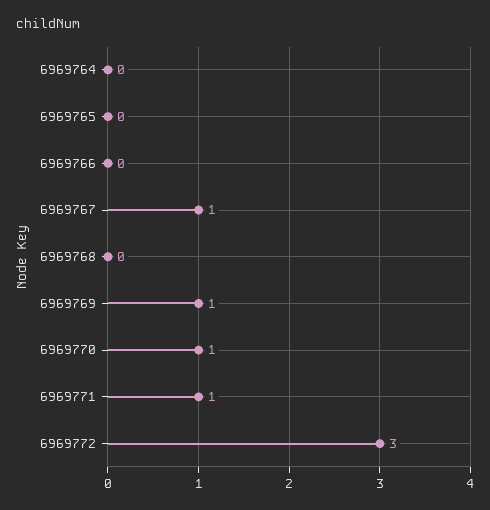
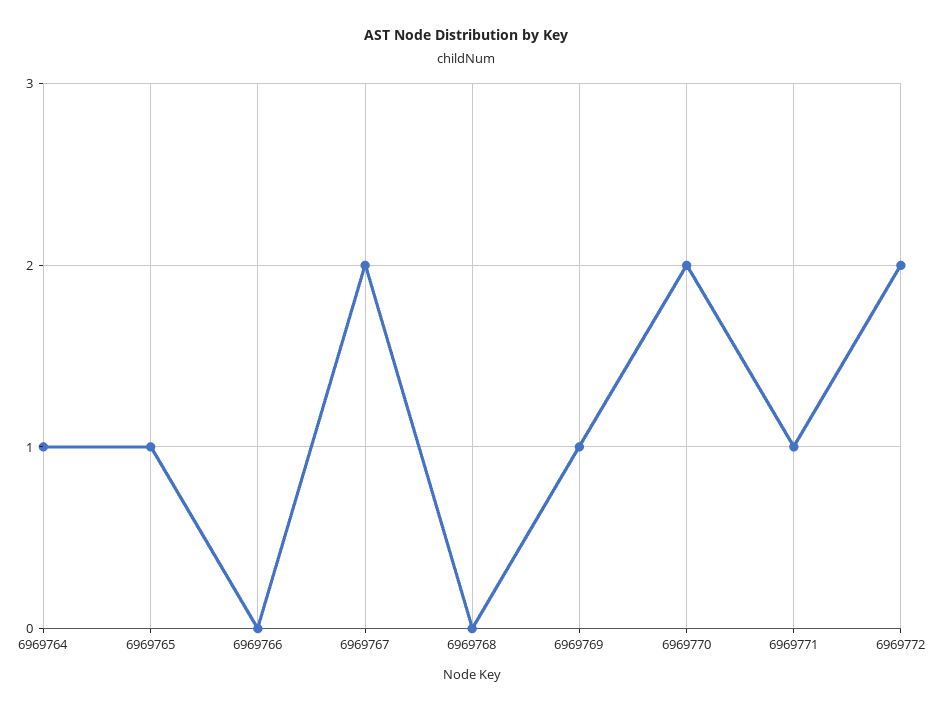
  {
-   "6969764": 0,
+   "6969764": 1,
-   "6969765": 0,
+   "6969765": 1,
    "6969766": 0,
-   "6969767": 1,
+   "6969767": 2,
    "6969768": 0,
    "6969769": 1,
-   "6969770": 1,
+   "6969770": 2,
    "6969771": 1,
-   "6969772": 3
+   "6969772": 2
  }

